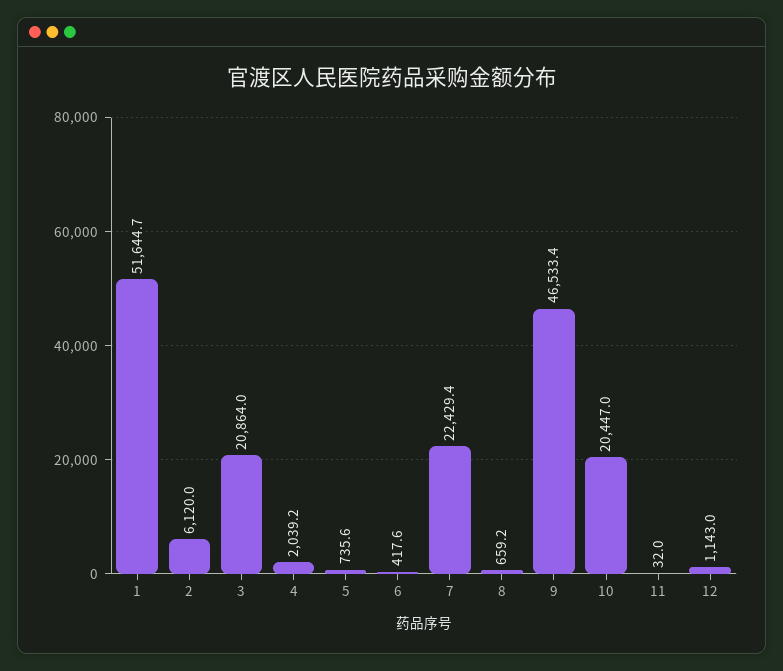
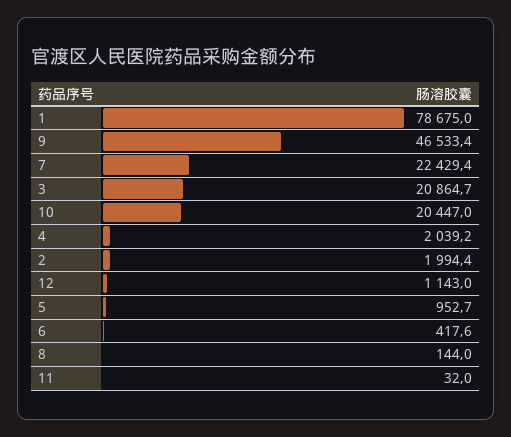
  {
-   "1": 51644.7,
+   "1": 78675,
-   "2": 6120,
+   "2": 1994.4,
-   "3": 20864,
+   "3": 20864.7,
    "4": 2039.2,
-   "5": 735.6,
+   "5": 952.7,
    "6": 417.6,
    "7": 22429.4,
-   "8": 659.2,
+   "8": 144,
    "9": 46533.4,
    "10": 20447,
    "11": 32,
    "12": 1143
  }

